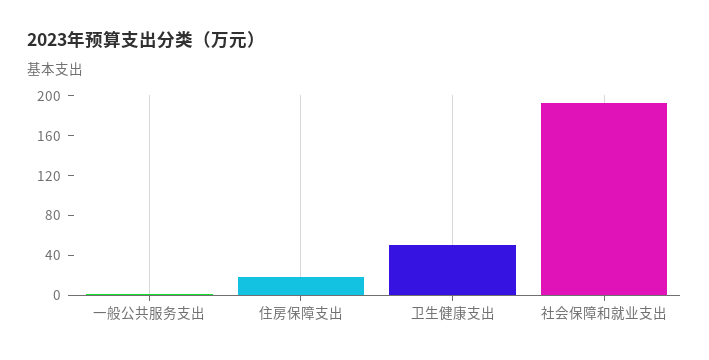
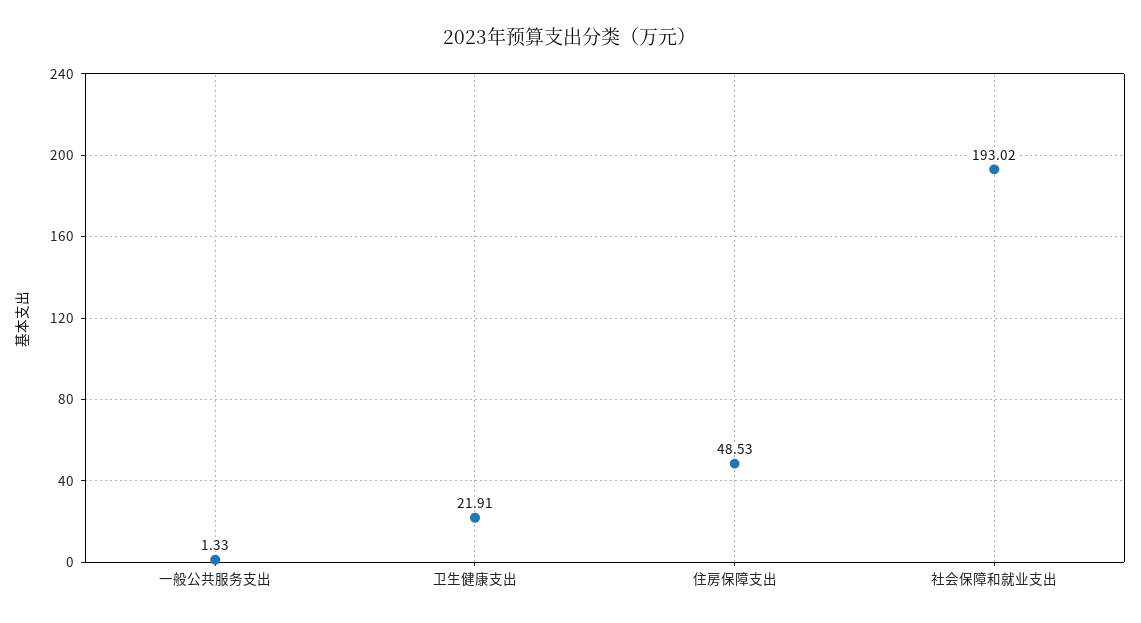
  {
    "一般公共服务支出": 1.33,
-   "住房保障支出": 20,
+   "住房保障支出": 48.53,
-   "卫生健康支出": 50,
+   "卫生健康支出": 21.91,
    "社会保障和就业支出": 193.02
  }

